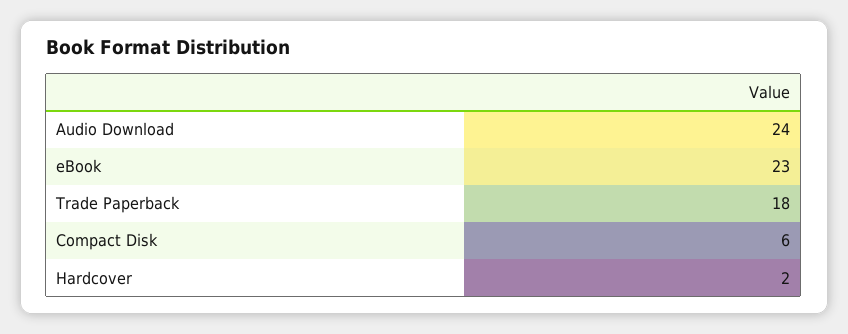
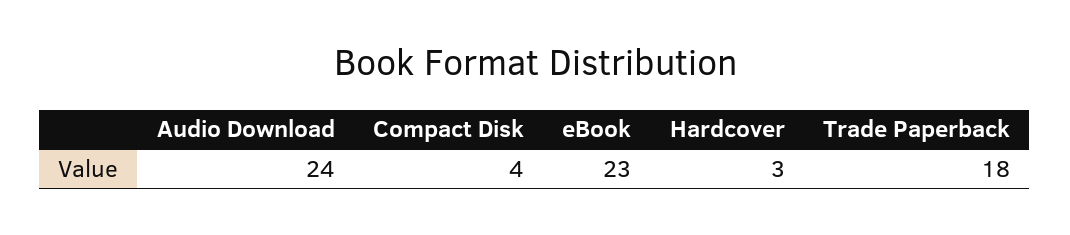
  {
    "Audio Download": 24,
    "eBook": 23,
    "Trade Paperback": 18,
-   "Compact Disk": 6,
+   "Compact Disk": 4,
-   "Hardcover": 2
+   "Hardcover": 3
  }

